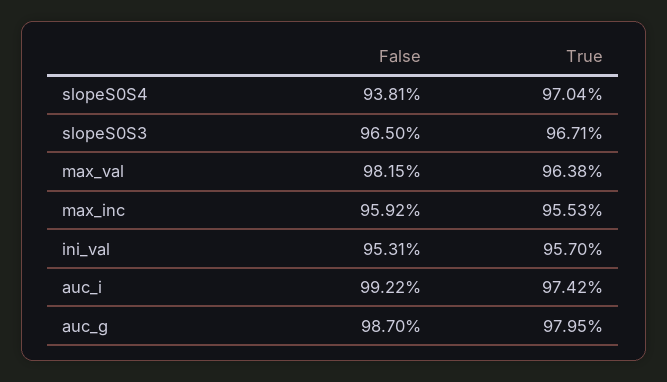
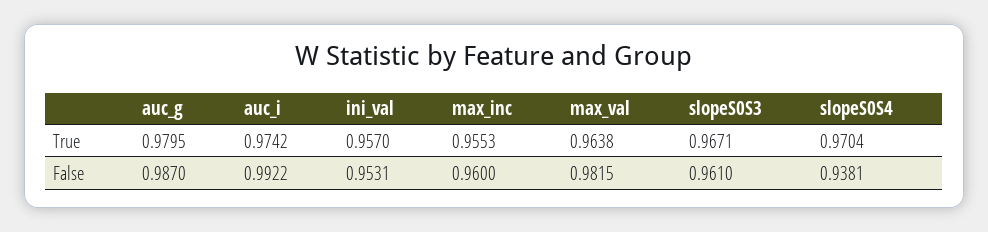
  {
    "False": {
      "slopeS0S4": 0.9381,
-     "slopeS0S3": 0.965,
+     "slopeS0S3": 0.961,
      "max_val": 0.9815,
-     "max_inc": 0.9592,
+     "max_inc": 0.96,
      "ini_val": 0.9531,
      "auc_i": 0.9922,
      "auc_g": 0.987
    },
    "True": {
      "slopeS0S4": 0.9704,
      "slopeS0S3": 0.9671,
      "max_val": 0.9638,
      "max_inc": 0.9553,
      "ini_val": 0.957,
      "auc_i": 0.9742,
      "auc_g": 0.9795
    }
  }

